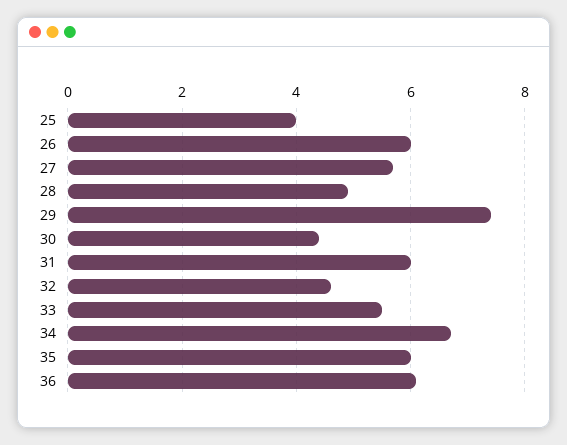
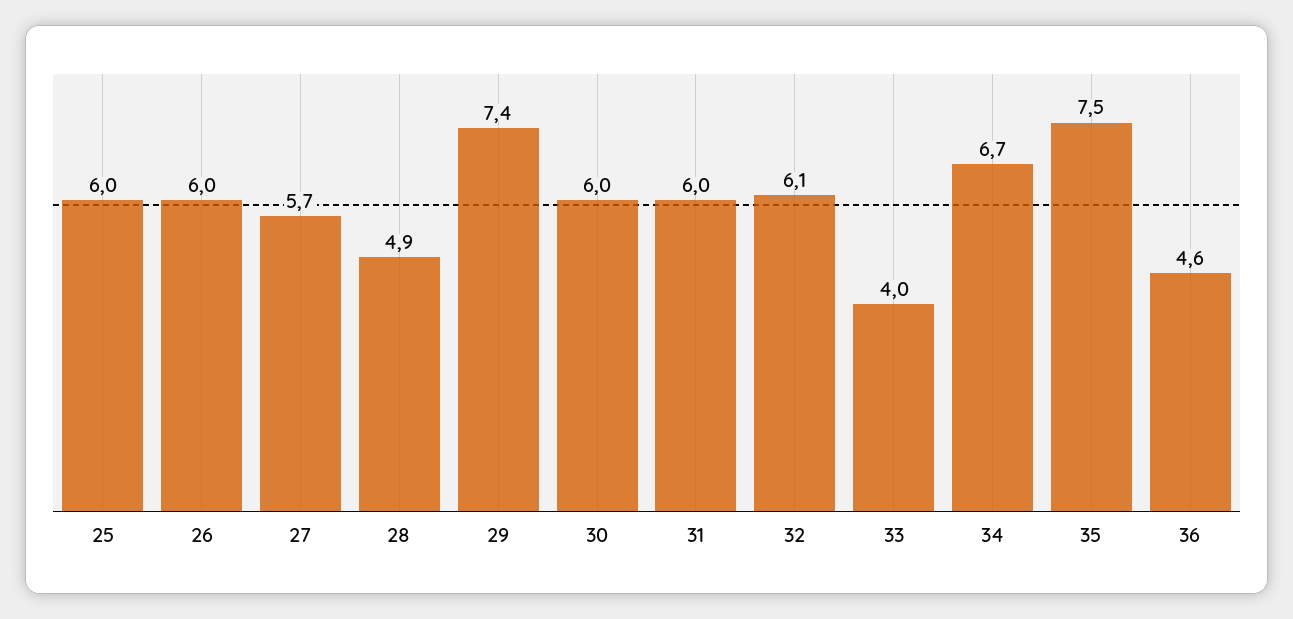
  {
-   "25": 4,
+   "25": 6,
    "26": 6,
    "27": 5.7,
    "28": 4.9,
    "29": 7.4,
-   "30": 4.5,
+   "30": 6,
    "31": 6,
-   "32": 4.5,
+   "32": 6.1,
-   "33": 5.5,
+   "33": 4,
    "34": 6.7,
-   "35": 6,
+   "35": 7.5,
-   "36": 6
+   "36": 4.6
  }

